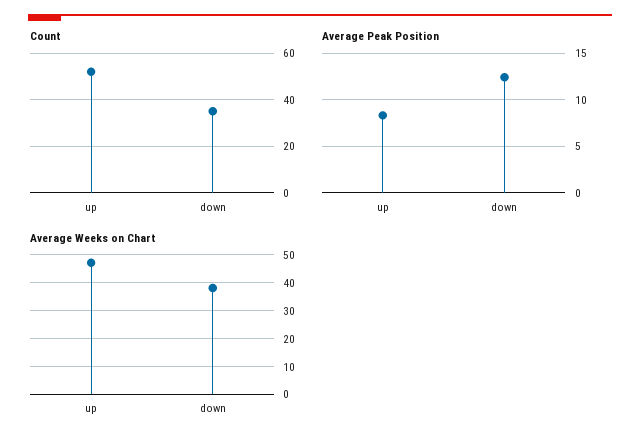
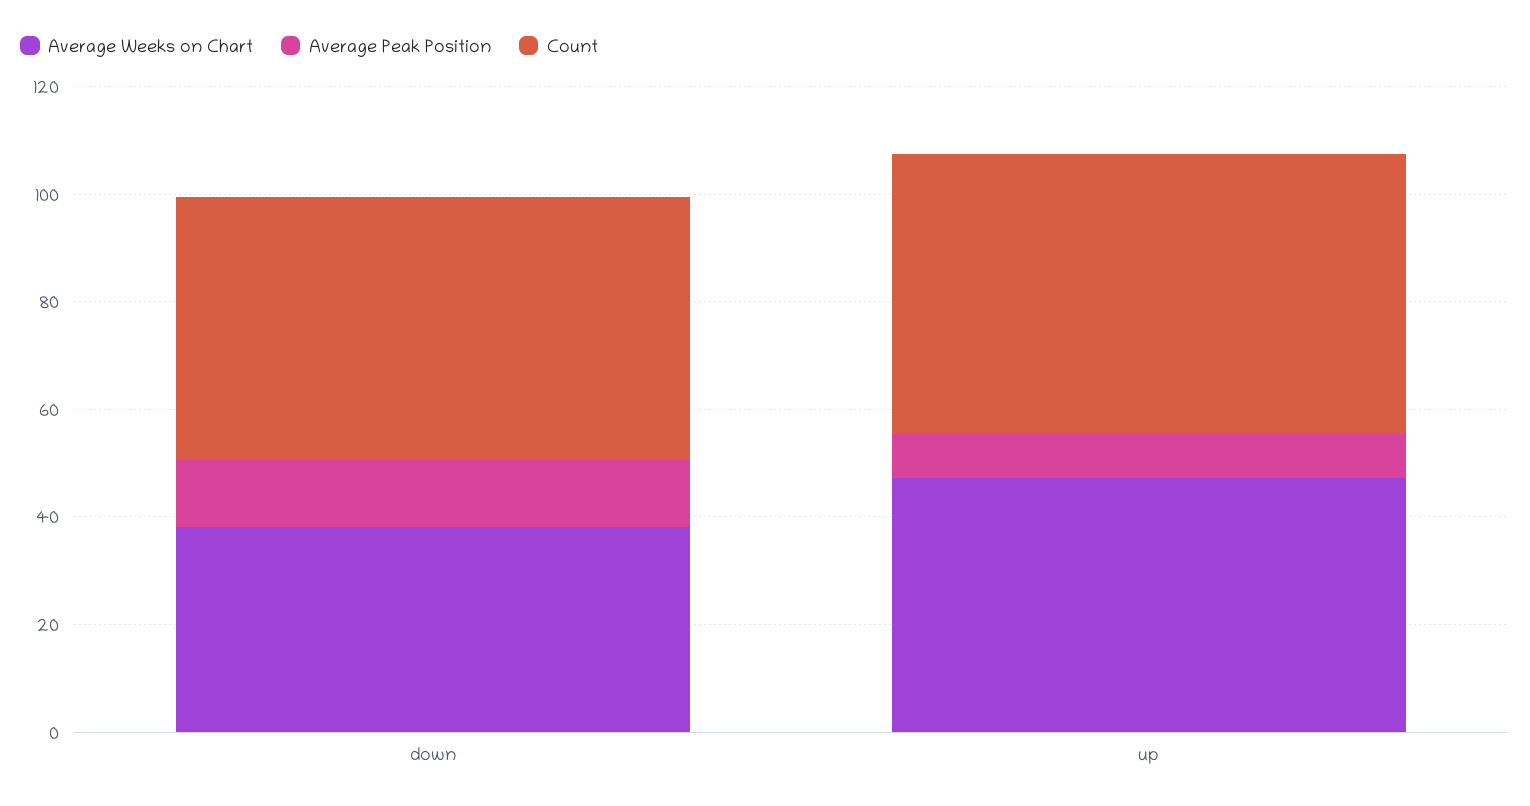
  {
    "Count": {
      "up": 50,
-     "down": 35
+     "down": 50
    },
    "Average Peak Position": {
      "up": 8,
      "down": 12
    },
    "Average Weeks on Chart": {
      "up": 47.5,
      "down": 37.5
    }
  }

